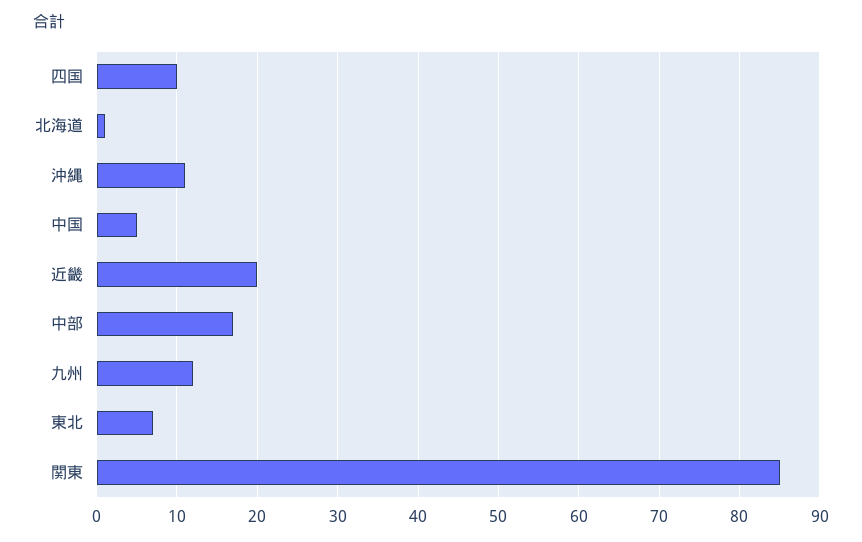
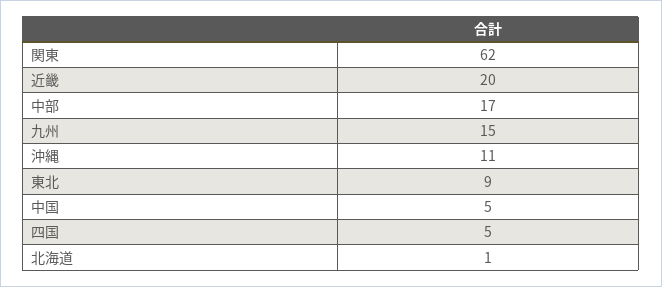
  {
-   "四国": 10,
+   "四国": 5,
    "北海道": 1,
    "沖縄": 11,
    "中国": 5,
    "近畿": 20,
    "中部": 17,
-   "九州": 12,
+   "九州": 15,
-   "東北": 7,
+   "東北": 9,
-   "関東": 85
+   "関東": 62
  }

